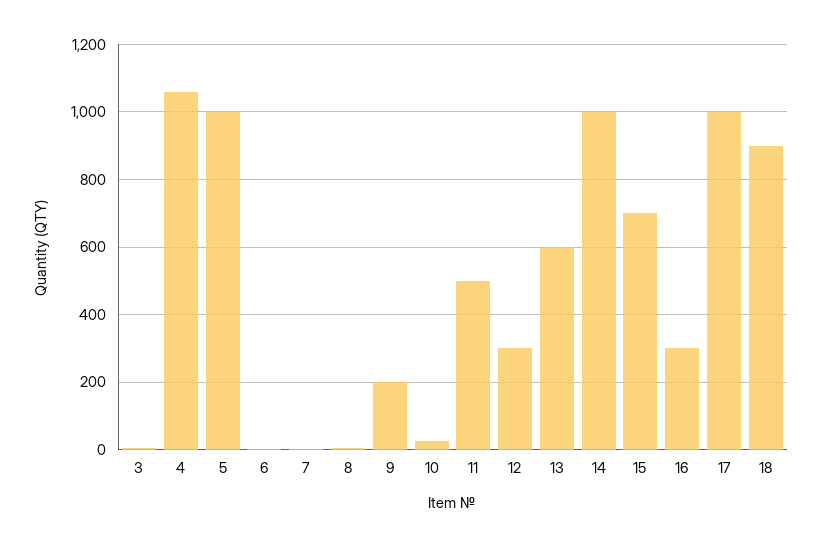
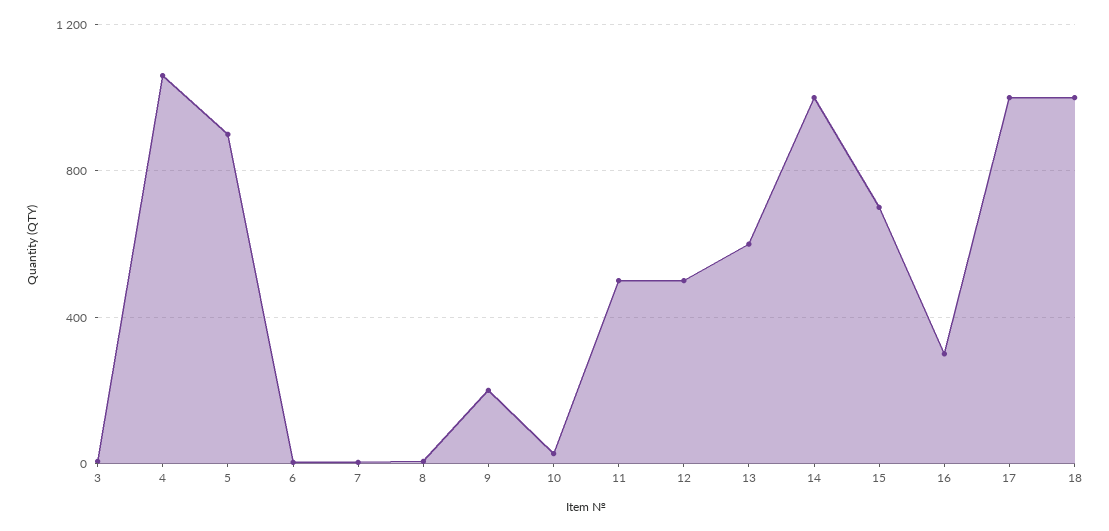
  {
    "3": 0,
    "4": 1060,
-   "5": 1000,
+   "5": 900,
    "6": 0,
    "7": 0,
    "8": 0,
    "9": 200,
    "10": 20,
    "11": 500,
-   "12": 300,
+   "12": 500,
    "13": 600,
    "14": 1000,
    "15": 700,
    "16": 300,
    "17": 1000,
-   "18": 900
+   "18": 1000
  }

